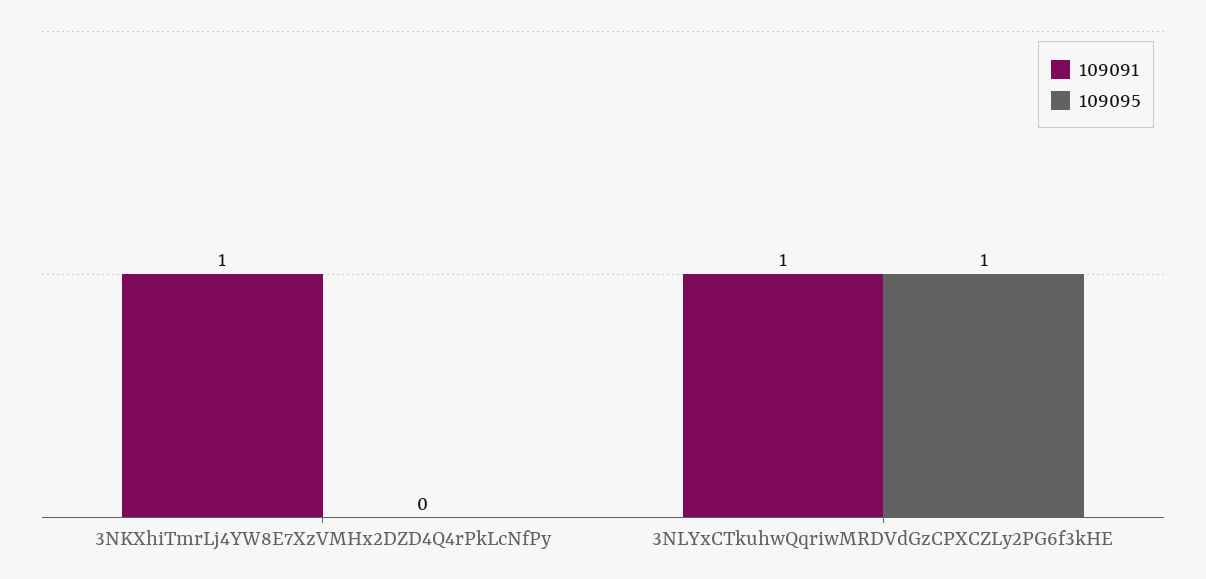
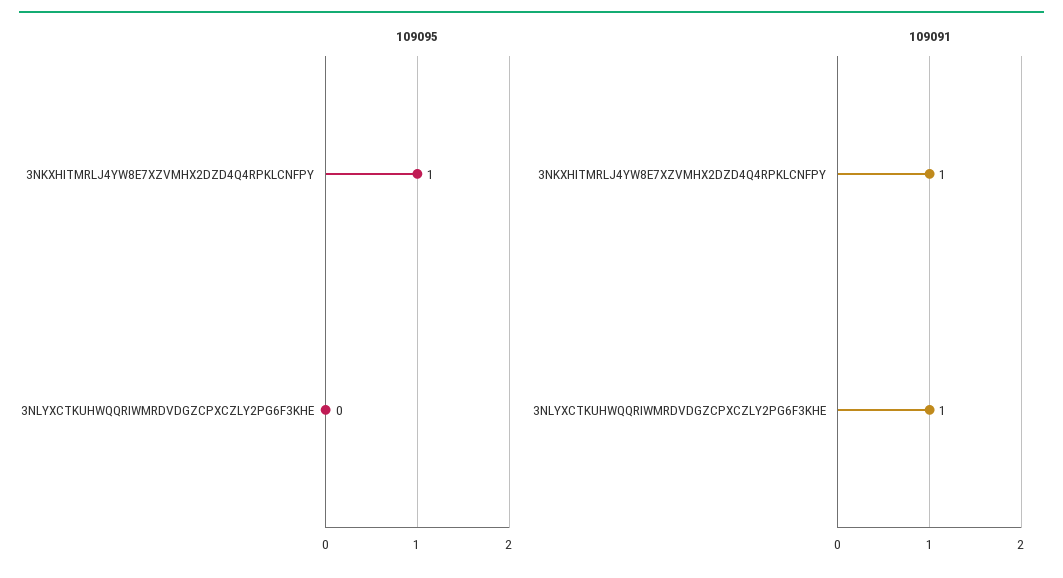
  {
    "109091": {
      "3NKXhiTmrLj4YW8E7XzVMHx2DZD4Q4rPkLcNfPy": 1,
      "3NLYxCTkuhwQqriwMRDVdGzCPXCZLy2PG6f3kHE": 1
    },
    "109095": {
-     "3NKXhiTmrLj4YW8E7XzVMHx2DZD4Q4rPkLcNfPy": 0,
+     "3NKXhiTmrLj4YW8E7XzVMHx2DZD4Q4rPkLcNfPy": 1,
-     "3NLYxCTkuhwQqriwMRDVdGzCPXCZLy2PG6f3kHE": 1
+     "3NLYxCTkuhwQqriwMRDVdGzCPXCZLy2PG6f3kHE": 0
    }
  }

